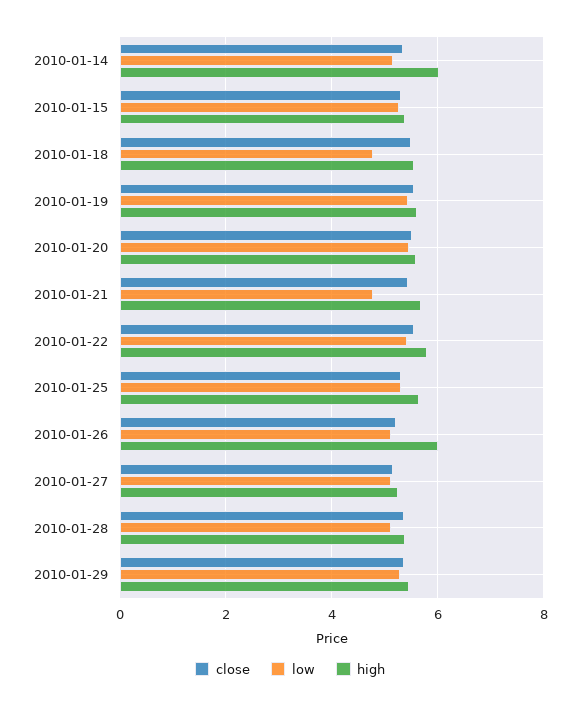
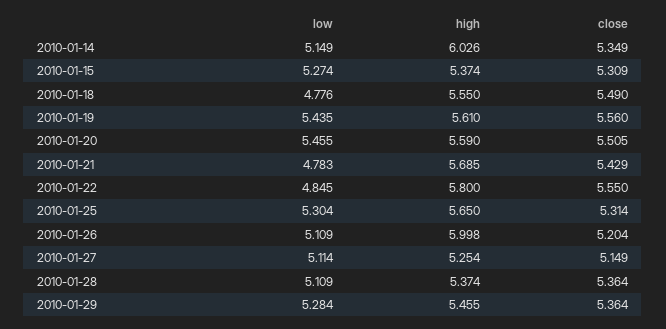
  {
    "close": {
      "2010-01-14": 5.349,
      "2010-01-15": 5.309,
      "2010-01-18": 5.49,
      "2010-01-19": 5.56,
      "2010-01-20": 5.505,
      "2010-01-21": 5.429,
      "2010-01-22": 5.55,
      "2010-01-25": 5.314,
      "2010-01-26": 5.204,
      "2010-01-27": 5.149,
      "2010-01-28": 5.364,
      "2010-01-29": 5.364
    },
    "low": {
      "2010-01-14": 5.149,
      "2010-01-15": 5.274,
      "2010-01-18": 4.776,
      "2010-01-19": 5.435,
      "2010-01-20": 5.455,
      "2010-01-21": 4.783,
-     "2010-01-22": 5.4,
+     "2010-01-22": 4.845,
      "2010-01-25": 5.304,
      "2010-01-26": 5.109,
      "2010-01-27": 5.114,
      "2010-01-28": 5.109,
      "2010-01-29": 5.284
    },
    "high": {
      "2010-01-14": 6.026,
      "2010-01-15": 5.374,
      "2010-01-18": 5.55,
      "2010-01-19": 5.61,
      "2010-01-20": 5.59,
      "2010-01-21": 5.685,
      "2010-01-22": 5.8,
      "2010-01-25": 5.65,
      "2010-01-26": 5.998,
      "2010-01-27": 5.254,
      "2010-01-28": 5.374,
      "2010-01-29": 5.455
    }
  }

